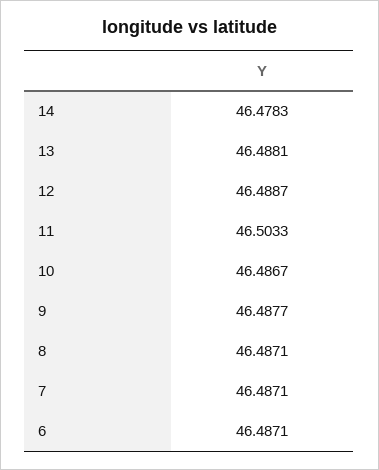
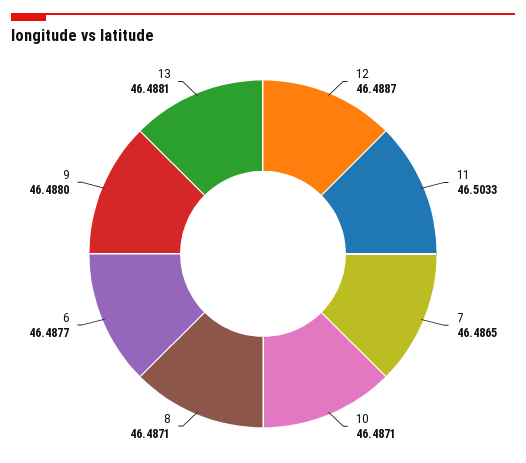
  {
-   "14": 46.4783,
    "13": 46.4881,
    "12": 46.4887,
    "11": 46.5033,
-   "10": 46.4867,
+   "10": 46.4871,
-   "9": 46.4877,
+   "9": 46.488,
    "8": 46.4871,
-   "7": 46.4871,
+   "7": 46.4865,
-   "6": 46.4871
+   "6": 46.4877
  }

